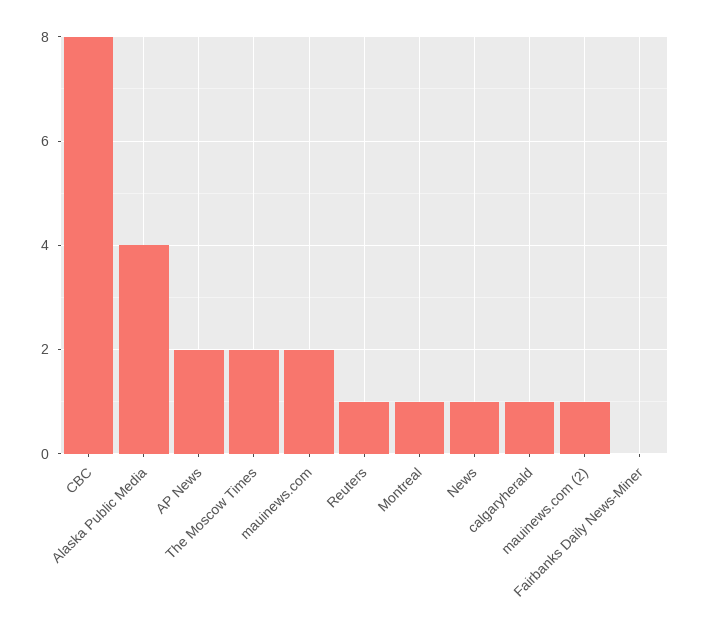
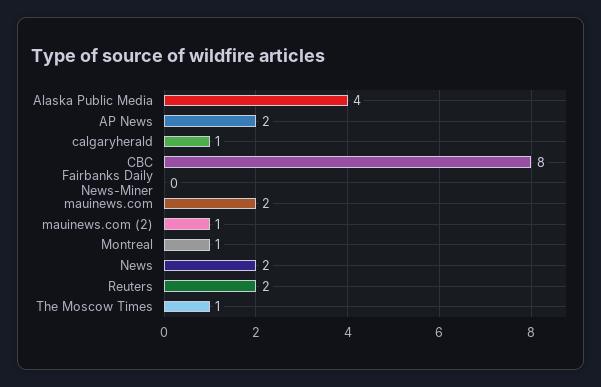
  {
    "CBC": 8,
    "Alaska Public Media": 4,
    "AP News": 2,
-   "The Moscow Times": 2,
+   "The Moscow Times": 1,
    "mauinews.com": 2,
-   "Reuters": 1,
+   "Reuters": 2,
    "Montreal": 1,
-   "News": 1,
+   "News": 2,
    "calgaryherald": 1,
    "mauinews.com (2)": 1,
    "Fairbanks Daily News-Miner": 0
  }

